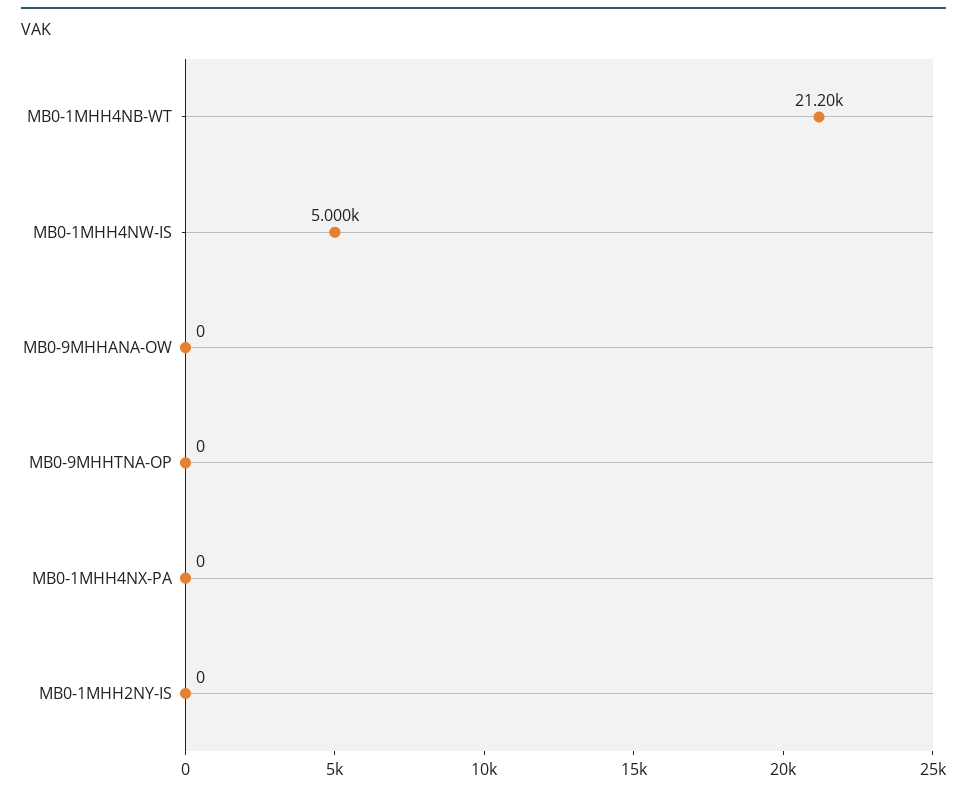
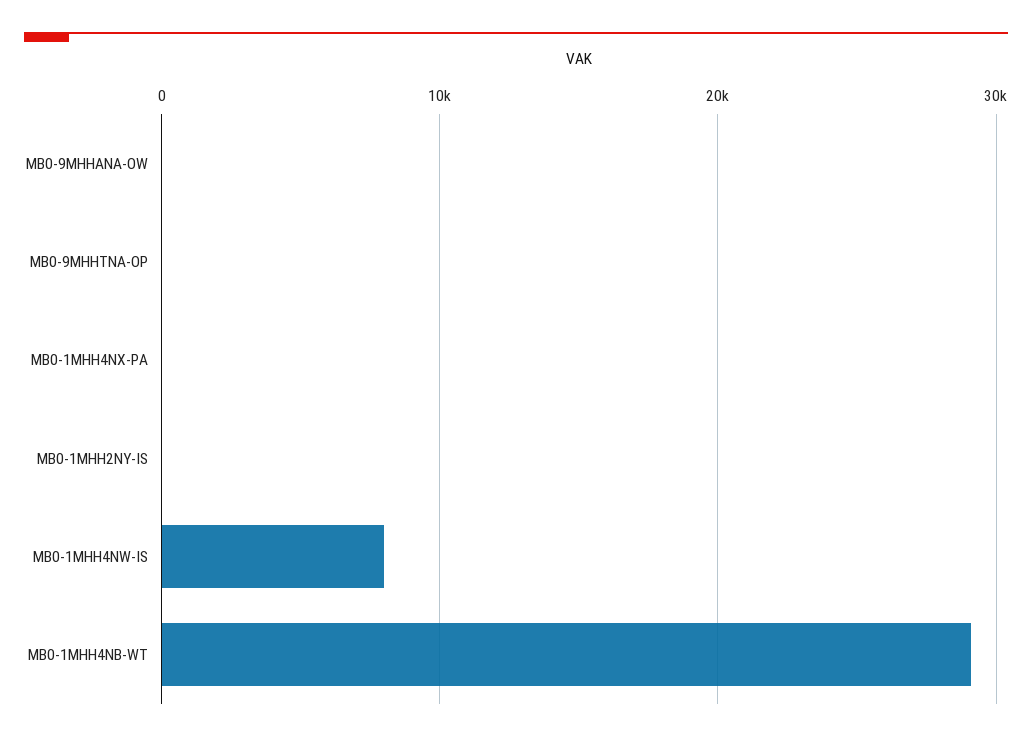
  {
-   "MB0-1MHH4NB-WT": 21200,
+   "MB0-1MHH4NB-WT": 29000,
-   "MB0-1MHH4NW-IS": 5000,
+   "MB0-1MHH4NW-IS": 8000,
    "MB0-9MHHANA-OW": 0,
    "MB0-9MHHTNA-OP": 0,
    "MB0-1MHH4NX-PA": 0,
    "MB0-1MHH2NY-IS": 0
  }

